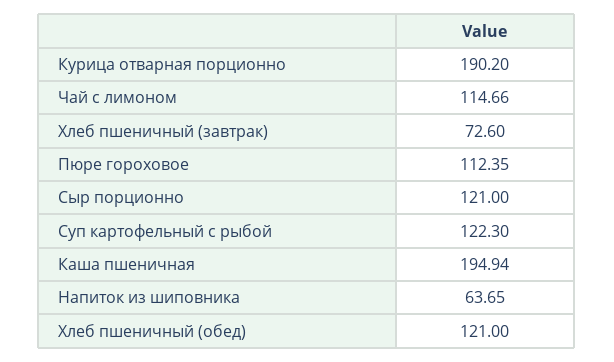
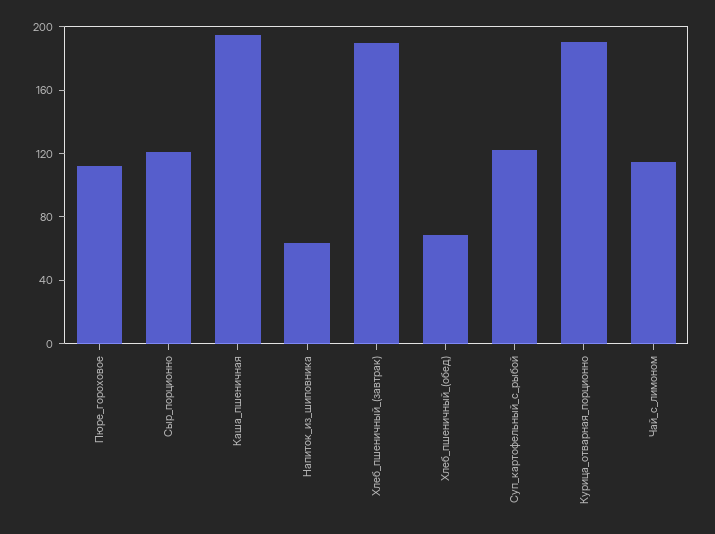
  {
    "Курица отварная порционно": 190.2,
    "Чай с лимоном": 114.66,
-   "Хлеб пшеничный (завтрак)": 72.6,
+   "Хлеб пшеничный (завтрак)": 190,
    "Пюре гороховое": 112.35,
    "Сыр порционно": 121,
    "Суп картофельный с рыбой": 122.3,
    "Каша пшеничная": 194.94,
    "Напиток из шиповника": 63.65,
-   "Хлеб пшеничный (обед)": 121
+   "Хлеб пшеничный (обед)": 70
  }

